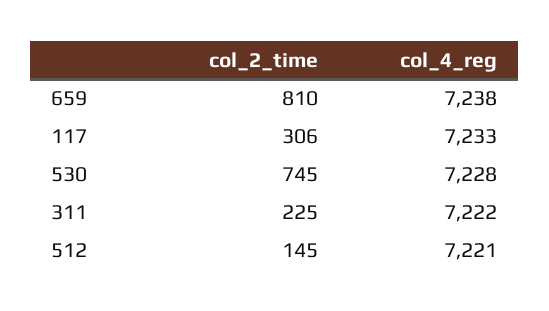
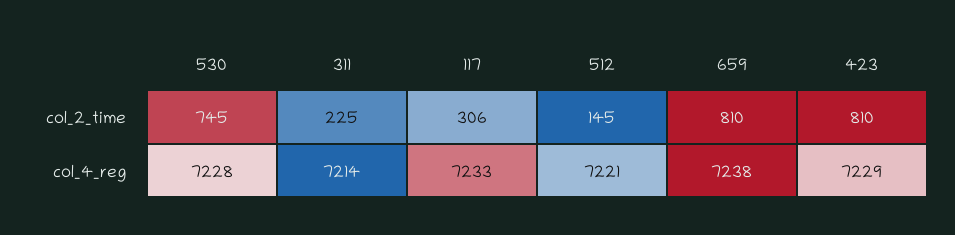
  {
    "col_2_time": {
      "659": 810,
      "117": 306,
      "530": 745,
      "311": 225,
-     "512": 145
+     "512": 145,
+     "423": 810
    },
    "col_4_reg": {
      "659": 7238,
      "117": 7233,
      "530": 7228,
-     "311": 7222,
+     "311": 7214,
-     "512": 7221
+     "512": 7221,
+     "423": 7229
    }
  }

